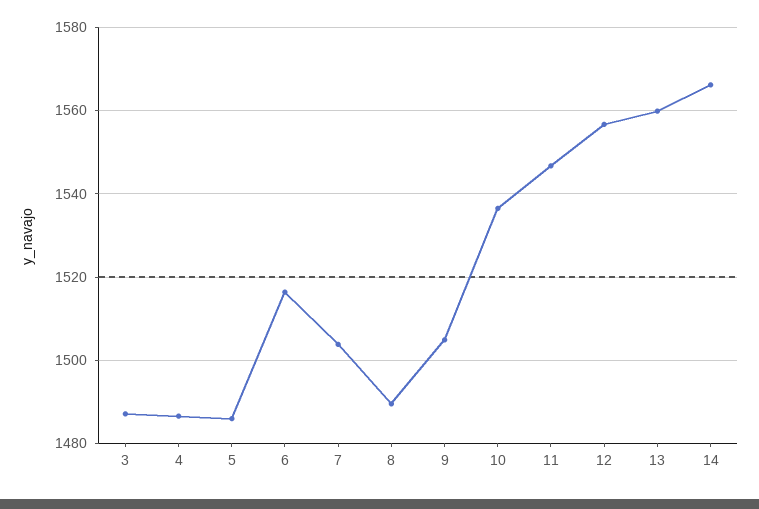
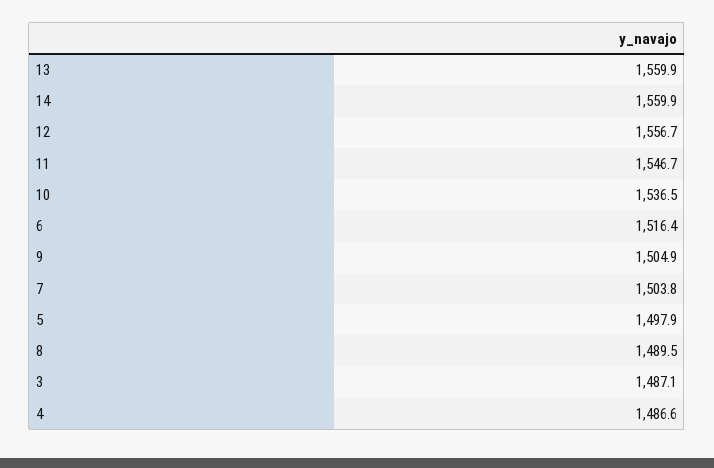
  {
    "3": 1487.1,
    "4": 1486.6,
-   "5": 1486,
+   "5": 1497.9,
    "6": 1516.4,
    "7": 1503.8,
    "8": 1489.5,
    "9": 1504.9,
    "10": 1536.5,
    "11": 1546.7,
    "12": 1556.7,
    "13": 1559.9,
-   "14": 1566
+   "14": 1559.9
  }

